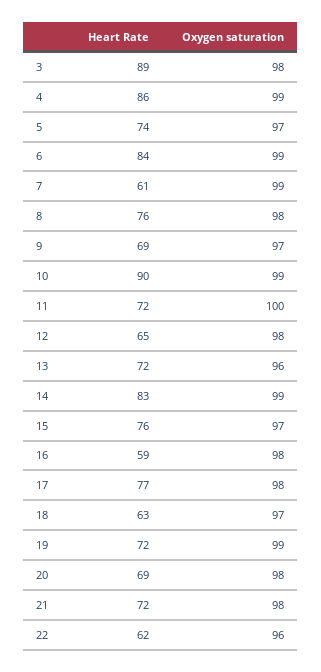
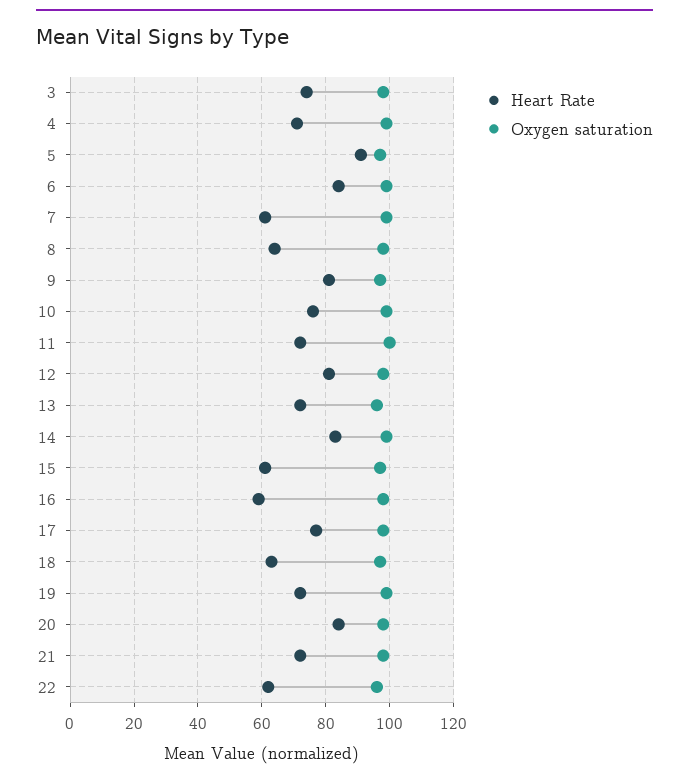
  {
    "Heart Rate": {
-     "3": 89,
+     "3": 75,
-     "4": 86,
+     "4": 70,
-     "5": 74,
+     "5": 90,
      "6": 84,
      "7": 61,
-     "8": 76,
+     "8": 65,
-     "9": 69,
+     "9": 80,
-     "10": 90,
+     "10": 75,
      "11": 72,
-     "12": 65,
+     "12": 80,
      "13": 72,
      "14": 83,
-     "15": 76,
+     "15": 60,
      "16": 59,
      "17": 77,
      "18": 63,
      "19": 72,
-     "20": 69,
+     "20": 85,
      "21": 72,
      "22": 62
    },
    "Oxygen saturation": {
      "3": 98,
      "4": 99,
      "5": 97,
      "6": 99,
      "7": 99,
      "8": 98,
      "9": 97,
      "10": 99,
      "11": 100,
      "12": 98,
      "13": 96,
      "14": 99,
      "15": 97,
      "16": 98,
      "17": 98,
      "18": 97,
      "19": 99,
      "20": 98,
      "21": 98,
      "22": 96
    }
  }

